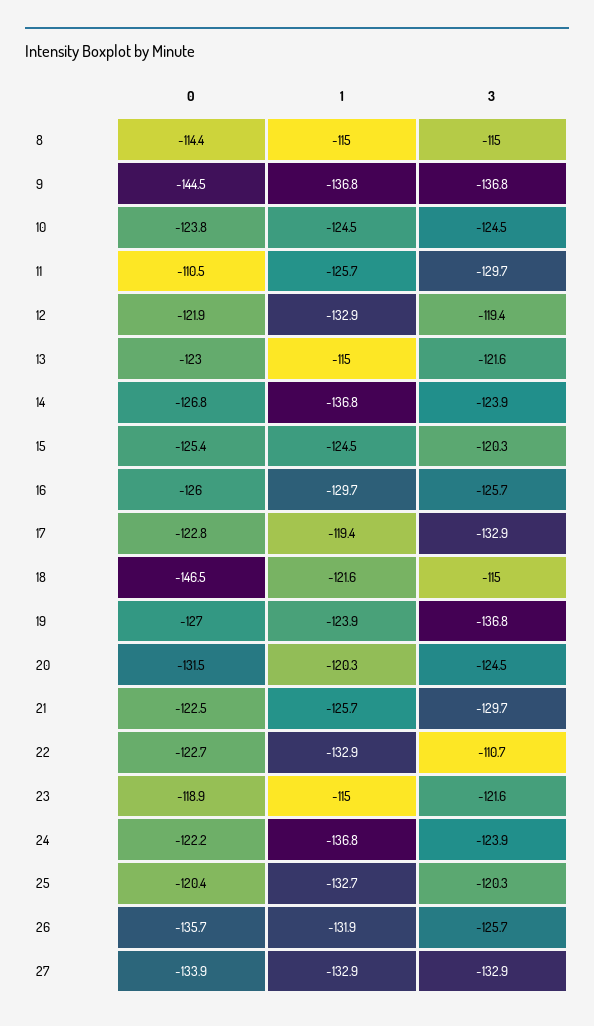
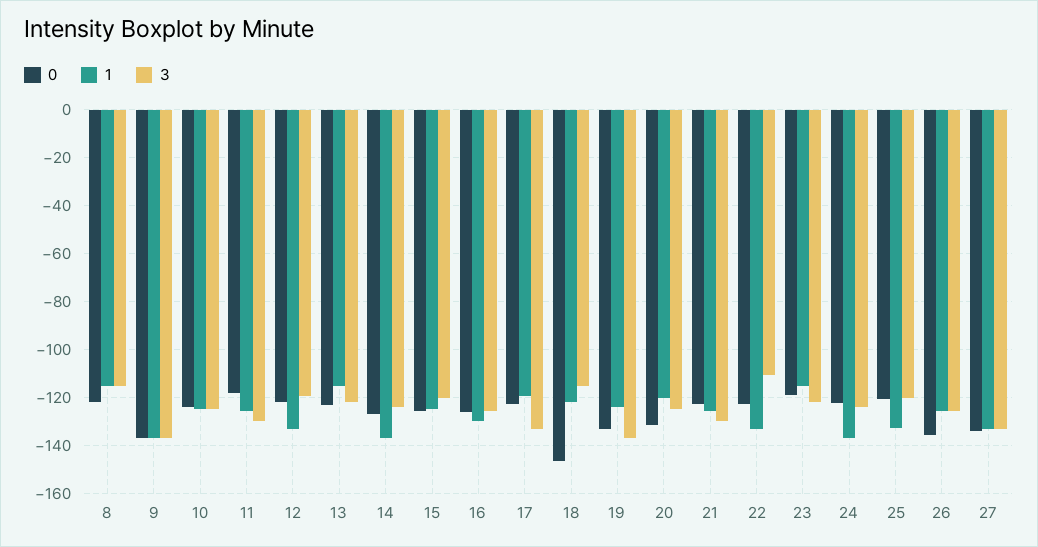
  {
    "0": {
-     "8": -114.4,
+     "8": -122.5,
-     "9": -144.5,
+     "9": -137.5,
      "10": -123.8,
-     "11": -110.5,
+     "11": -117.5,
      "12": -121.9,
      "13": -123,
      "14": -126.8,
      "15": -125.4,
      "16": -126,
      "17": -122.8,
      "18": -146.5,
-     "19": -127,
+     "19": -132.5,
      "20": -131.5,
      "21": -122.5,
      "22": -122.7,
      "23": -118.9,
      "24": -122.2,
      "25": -120.4,
      "26": -135.7,
      "27": -133.9
    },
    "1": {
      "8": -115,
      "9": -136.8,
      "10": -124.5,
      "11": -125.7,
      "12": -132.9,
      "13": -115,
      "14": -136.8,
      "15": -124.5,
      "16": -129.7,
      "17": -119.4,
      "18": -121.6,
      "19": -123.9,
      "20": -120.3,
      "21": -125.7,
      "22": -132.9,
      "23": -115,
      "24": -136.8,
      "25": -132.7,
-     "26": -131.9,
+     "26": -125,
      "27": -132.9
    },
    "3": {
      "8": -115,
      "9": -136.8,
      "10": -124.5,
      "11": -129.7,
      "12": -119.4,
      "13": -121.6,
      "14": -123.9,
      "15": -120.3,
      "16": -125.7,
      "17": -132.9,
      "18": -115,
      "19": -136.8,
      "20": -124.5,
      "21": -129.7,
      "22": -110.7,
      "23": -121.6,
      "24": -123.9,
      "25": -120.3,
      "26": -125.7,
      "27": -132.9
    }
  }

